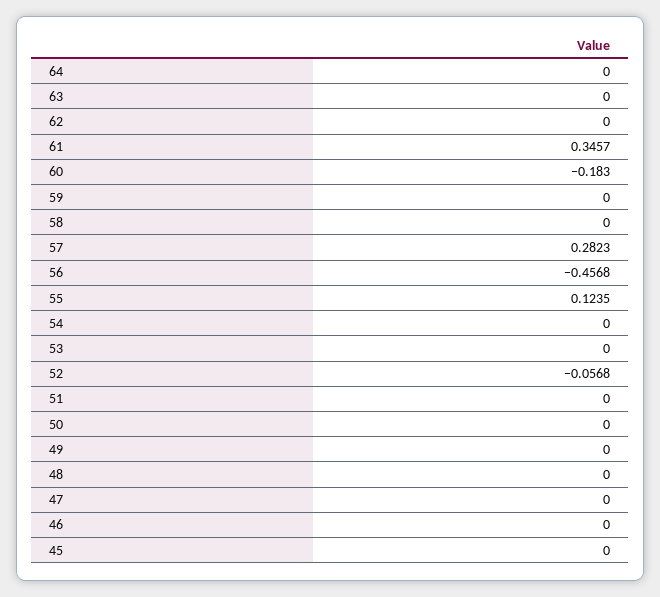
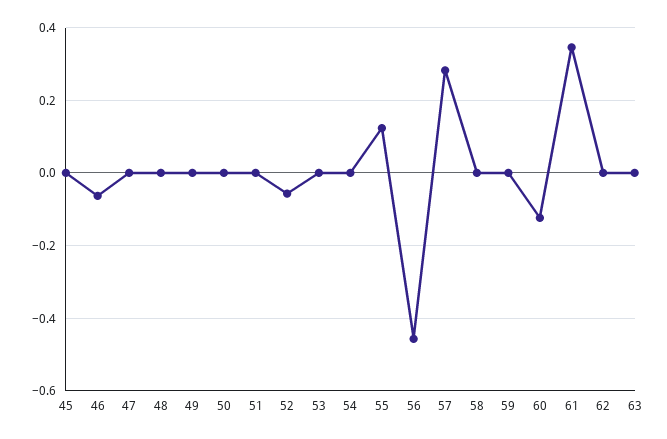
  {
-   "64": 0,
    "63": 0,
    "62": 0,
    "61": 0.3457,
-   "60": -0.183,
+   "60": -0.12,
    "59": 0,
    "58": 0,
    "57": 0.2823,
    "56": -0.4568,
    "55": 0.1235,
    "54": 0,
    "53": 0,
    "52": -0.0568,
    "51": 0,
    "50": 0,
    "49": 0,
    "48": 0,
    "47": 0,
-   "46": 0,
+   "46": -0.06,
    "45": 0
  }

